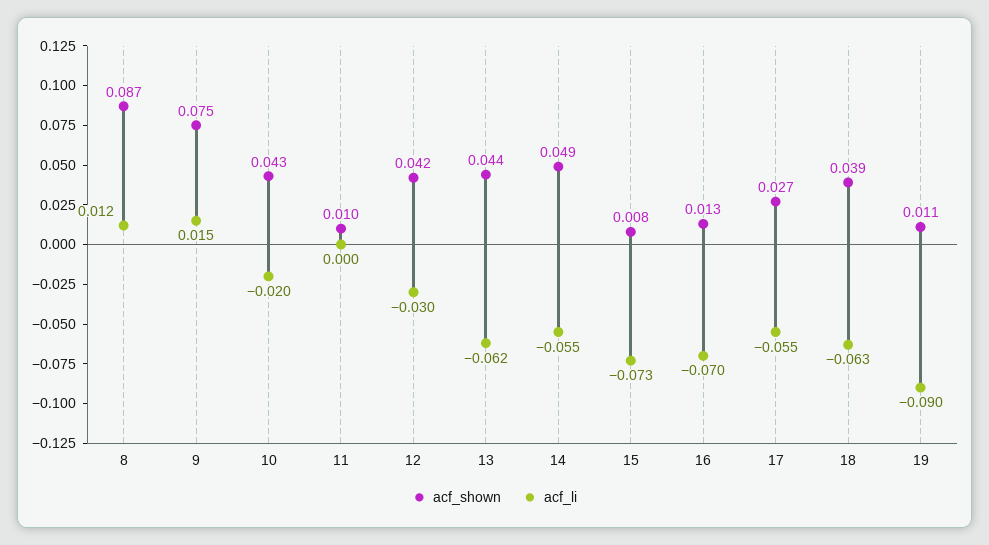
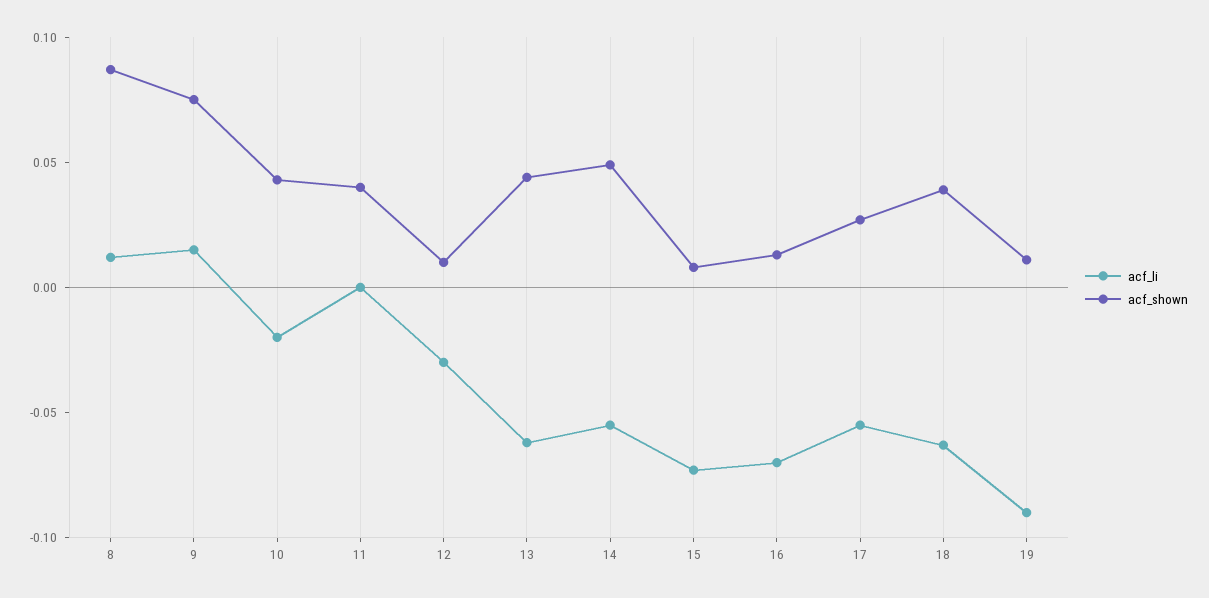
  {
    "acf_shown": {
      "8": 0.087,
      "9": 0.075,
      "10": 0.043,
-     "11": 0.01,
+     "11": 0.04,
-     "12": 0.042,
+     "12": 0.01,
      "13": 0.044,
      "14": 0.049,
      "15": 0.008,
      "16": 0.013,
      "17": 0.027,
      "18": 0.039,
      "19": 0.011
    },
    "acf_li": {
      "8": 0.012,
      "9": 0.015,
      "10": -0.02,
      "11": 0,
      "12": -0.03,
      "13": -0.062,
      "14": -0.055,
      "15": -0.073,
      "16": -0.07,
      "17": -0.055,
      "18": -0.063,
      "19": -0.09
    }
  }

